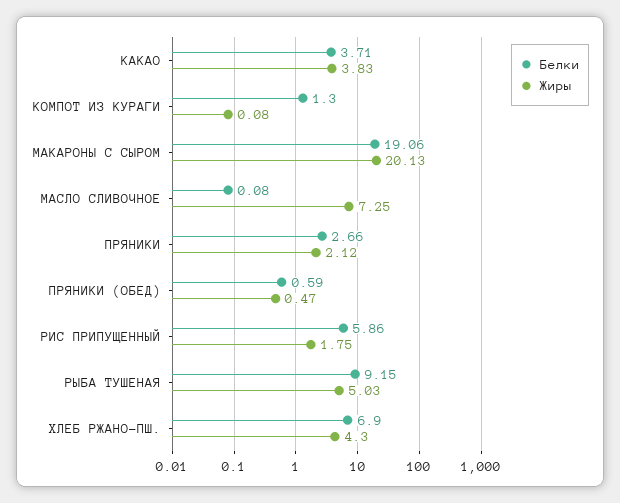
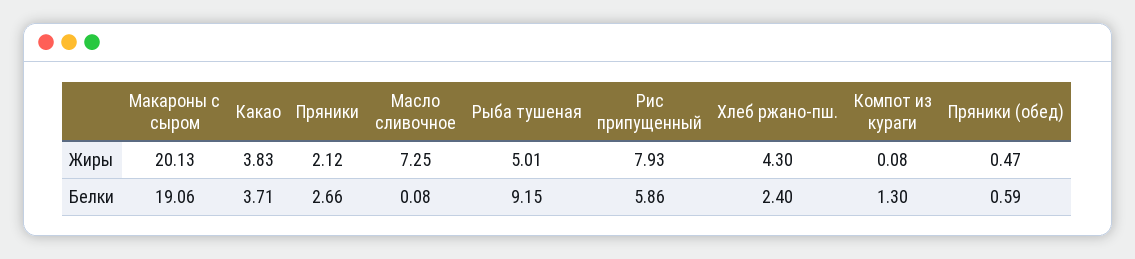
  {
    "Белки": {
      "КАКАО": 3.71,
      "КОМПОТ ИЗ КУРАГИ": 1.3,
      "МАКАРОНЫ С СЫРОМ": 19.06,
      "МАСЛО СЛИВОЧНОЕ": 0.08,
      "ПРЯНИКИ": 2.66,
      "ПРЯНИКИ (ОБЕД)": 0.59,
      "РИС ПРИПУЩЕННЫЙ": 5.86,
      "РЫБА ТУШЕНАЯ": 9.15,
-     "ХЛЕБ РЖАНО-ПШ.": 6.9
+     "ХЛЕБ РЖАНО-ПШ.": 2.4
    },
    "Жиры": {
      "КАКАО": 3.83,
      "КОМПОТ ИЗ КУРАГИ": 0.08,
      "МАКАРОНЫ С СЫРОМ": 20.13,
      "МАСЛО СЛИВОЧНОЕ": 7.25,
      "ПРЯНИКИ": 2.12,
      "ПРЯНИКИ (ОБЕД)": 0.47,
-     "РИС ПРИПУЩЕННЫЙ": 1.75,
+     "РИС ПРИПУЩЕННЫЙ": 7.93,
-     "РЫБА ТУШЕНАЯ": 5.03,
+     "РЫБА ТУШЕНАЯ": 5.01,
      "ХЛЕБ РЖАНО-ПШ.": 4.3
    }
  }

